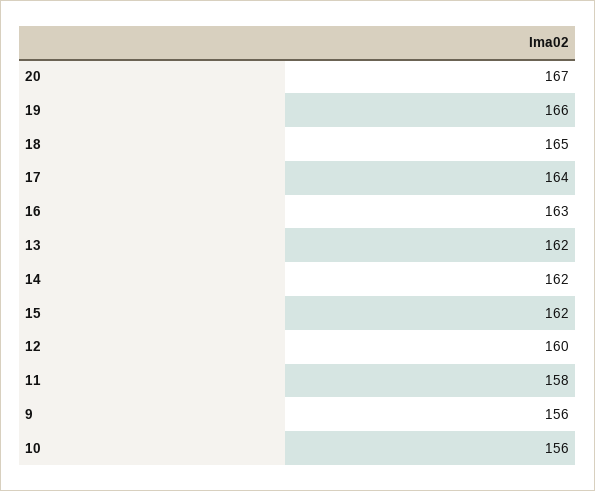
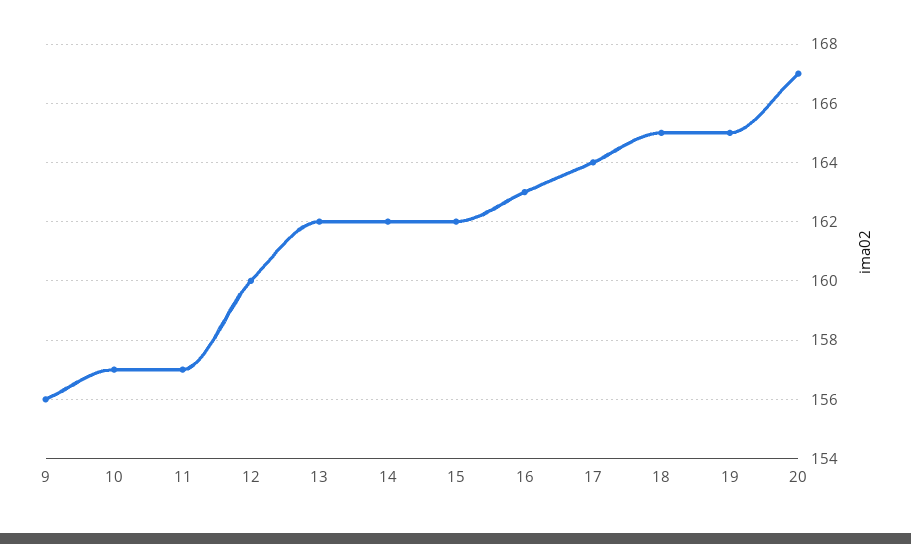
  {
    "20": 167,
-   "19": 166,
+   "19": 165,
    "18": 165,
    "17": 164,
    "16": 163,
    "13": 162,
    "14": 162,
    "15": 162,
    "12": 160,
-   "11": 158,
+   "11": 157,
    "9": 156,
-   "10": 156
+   "10": 157
  }

